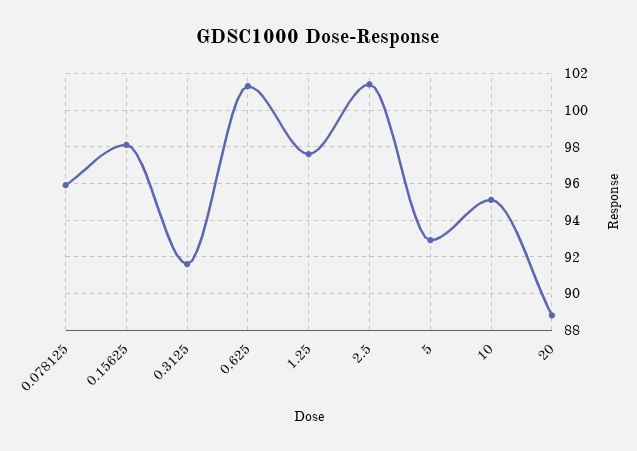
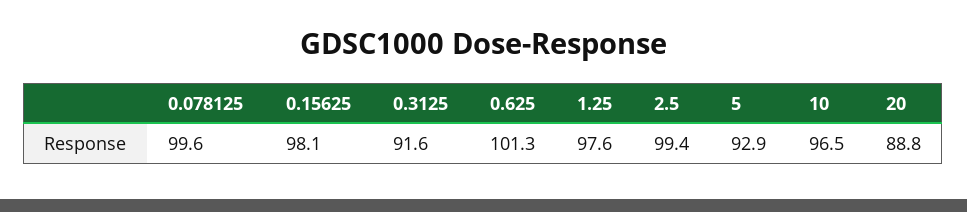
  {
-   "0.078125": 96,
+   "0.078125": 99.6,
    "0.15625": 98.1,
    "0.3125": 91.6,
    "0.625": 101.3,
    "1.25": 97.6,
-   "2.5": 101.5,
+   "2.5": 99.4,
    "5": 92.9,
-   "10": 95,
+   "10": 96.5,
    "20": 88.8
  }

